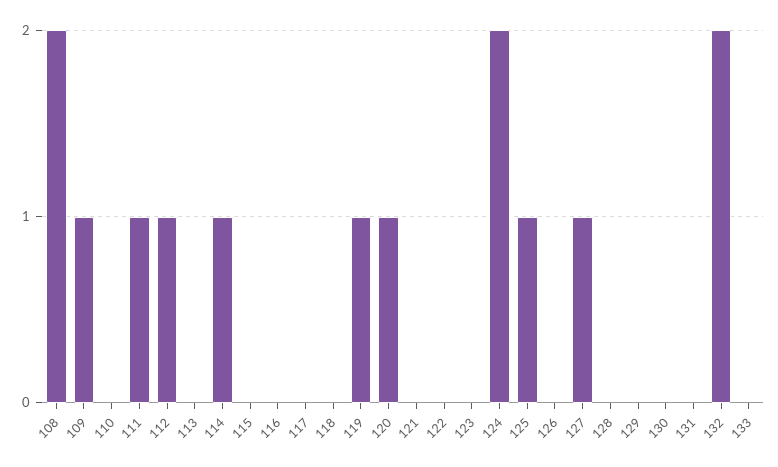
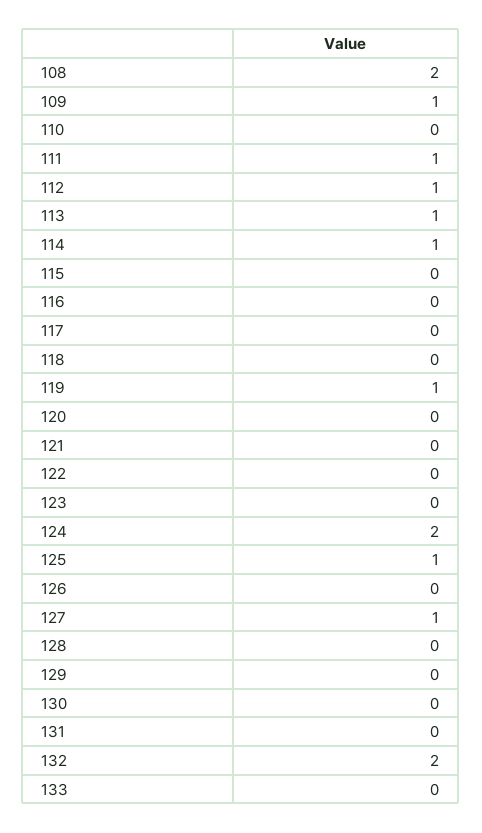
  {
    "108": 2,
    "109": 1,
    "110": 0,
    "111": 1,
    "112": 1,
-   "113": 0,
+   "113": 1,
    "114": 1,
    "115": 0,
    "116": 0,
    "117": 0,
    "118": 0,
    "119": 1,
-   "120": 1,
+   "120": 0,
    "121": 0,
    "122": 0,
    "123": 0,
    "124": 2,
    "125": 1,
    "126": 0,
    "127": 1,
    "128": 0,
    "129": 0,
    "130": 0,
    "131": 0,
    "132": 2,
    "133": 0
  }

